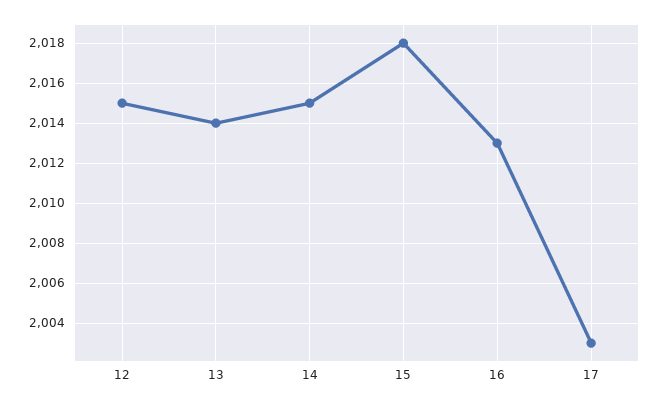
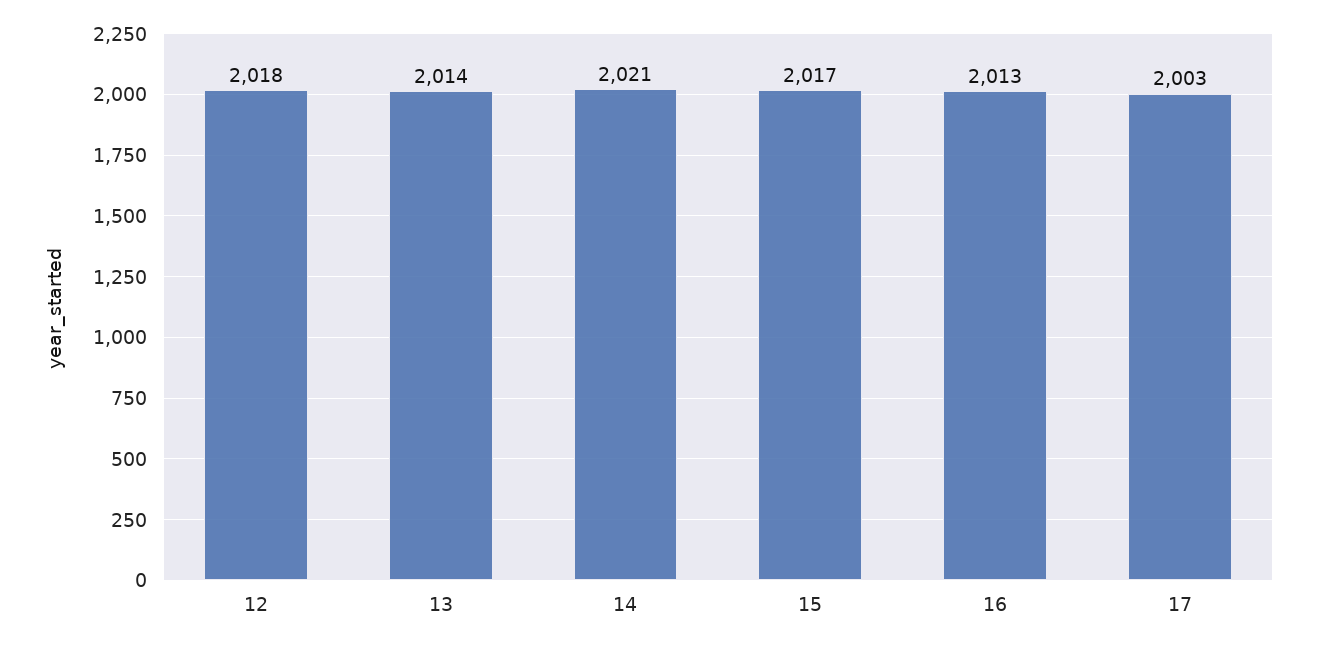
  {
-   "12": 2015,
+   "12": 2018,
    "13": 2014,
-   "14": 2015,
+   "14": 2021,
-   "15": 2018,
+   "15": 2017,
    "16": 2013,
    "17": 2003
  }

